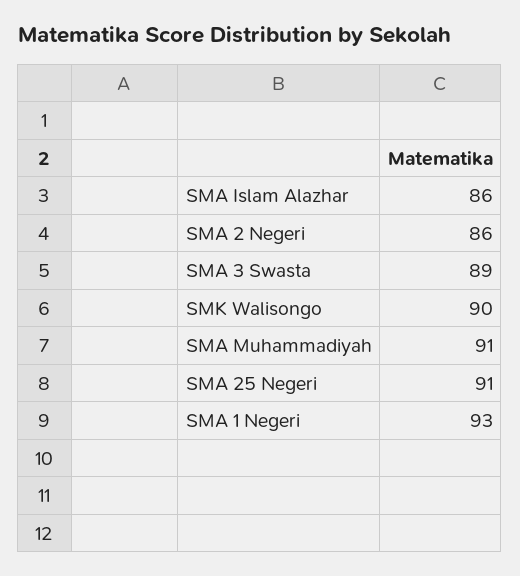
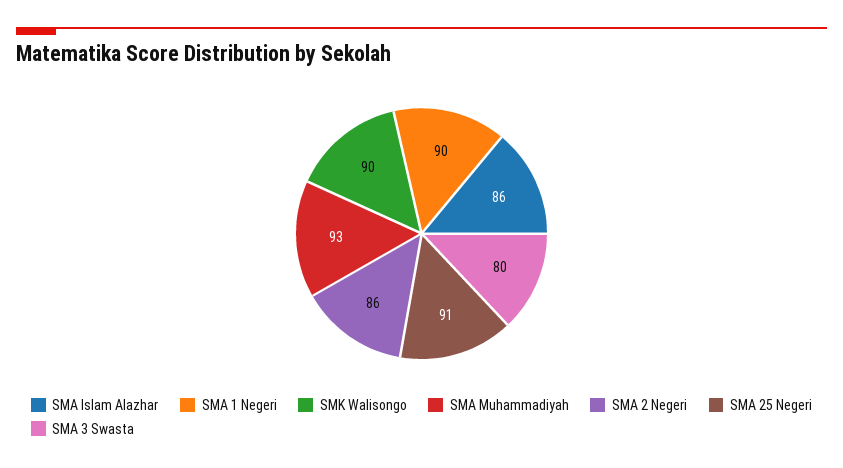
  {
    "SMA Islam Alazhar": 86,
    "SMA 2 Negeri": 86,
-   "SMA 3 Swasta": 89,
+   "SMA 3 Swasta": 80,
    "SMK Walisongo": 90,
-   "SMA Muhammadiyah": 91,
+   "SMA Muhammadiyah": 93,
    "SMA 25 Negeri": 91,
-   "SMA 1 Negeri": 93
+   "SMA 1 Negeri": 90
  }

